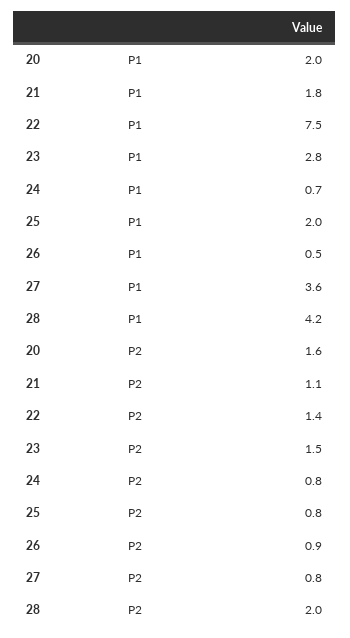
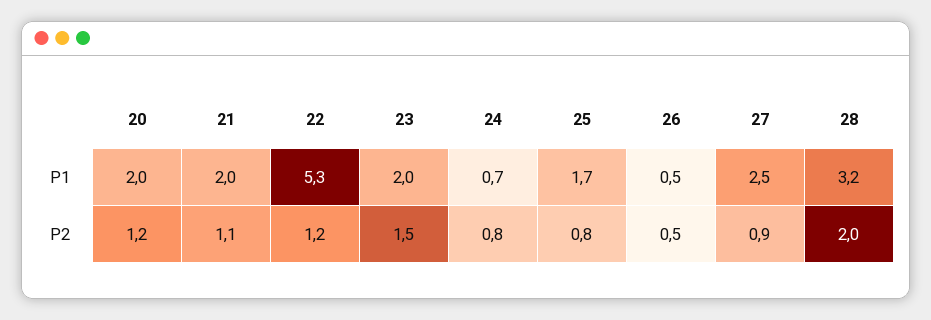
  {
    "20": {
      "P1": 2,
-     "P2": 1.6
+     "P2": 1.2
    },
    "21": {
-     "P1": 1.8,
+     "P1": 2,
      "P2": 1.1
    },
    "22": {
-     "P1": 7.5,
+     "P1": 5.3,
-     "P2": 1.4
+     "P2": 1.2
    },
    "23": {
-     "P1": 2.8,
+     "P1": 2,
      "P2": 1.5
    },
    "24": {
      "P1": 0.7,
      "P2": 0.8
    },
    "25": {
-     "P1": 2,
+     "P1": 1.7,
      "P2": 0.8
    },
    "26": {
      "P1": 0.5,
-     "P2": 0.9
+     "P2": 0.5
    },
    "27": {
-     "P1": 3.6,
+     "P1": 2.5,
-     "P2": 0.8
+     "P2": 0.9
    },
    "28": {
-     "P1": 4.2,
+     "P1": 3.2,
      "P2": 2
    }
  }

